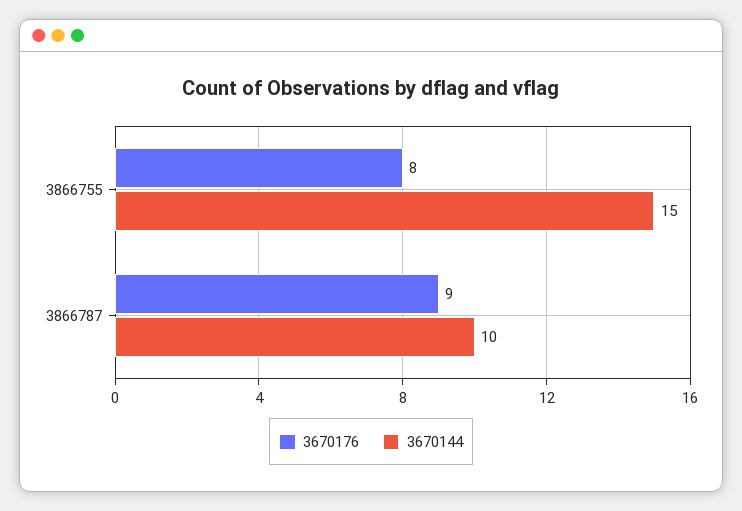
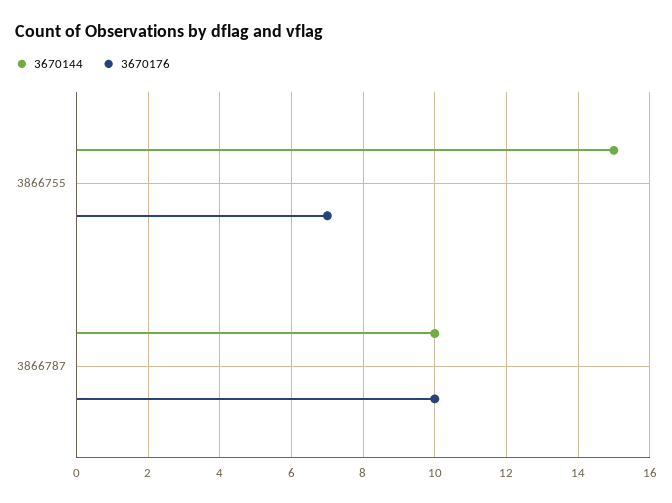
  {
    "3670176": {
-     "3866755": 8,
+     "3866755": 7,
-     "3866787": 9
+     "3866787": 10
    },
    "3670144": {
      "3866755": 15,
      "3866787": 10
    }
  }

